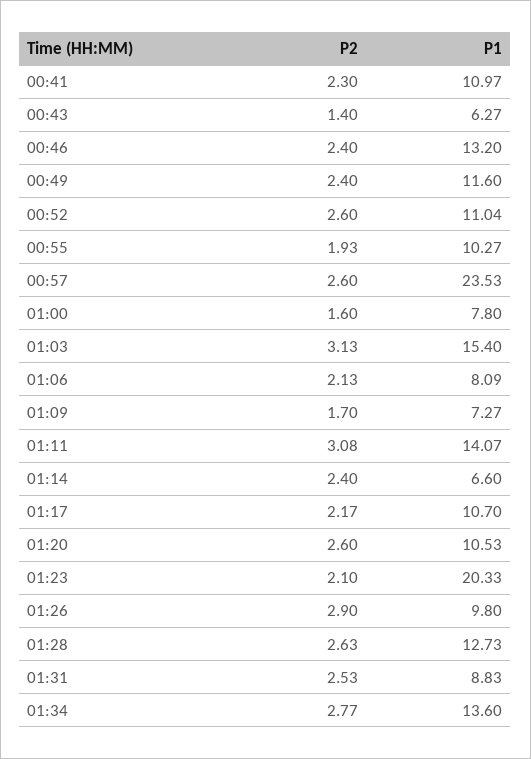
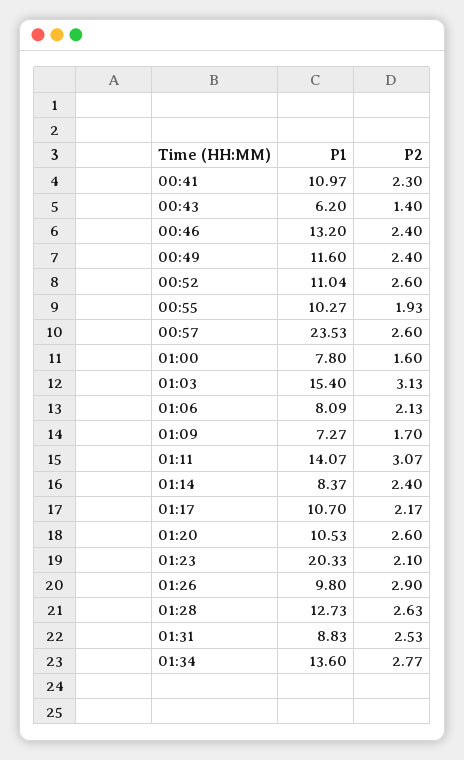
  {
    "P2": {
      "00:41": 2.3,
      "00:43": 1.4,
      "00:46": 2.4,
      "00:49": 2.4,
      "00:52": 2.6,
      "00:55": 1.93,
      "00:57": 2.6,
      "01:00": 1.6,
      "01:03": 3.13,
      "01:06": 2.13,
      "01:09": 1.7,
-     "01:11": 3.08,
+     "01:11": 3.07,
      "01:14": 2.4,
      "01:17": 2.17,
      "01:20": 2.6,
      "01:23": 2.1,
      "01:26": 2.9,
      "01:28": 2.63,
      "01:31": 2.53,
      "01:34": 2.77
    },
    "P1": {
      "00:41": 10.97,
-     "00:43": 6.27,
+     "00:43": 6.2,
      "00:46": 13.2,
      "00:49": 11.6,
      "00:52": 11.04,
      "00:55": 10.27,
      "00:57": 23.53,
      "01:00": 7.8,
      "01:03": 15.4,
      "01:06": 8.09,
      "01:09": 7.27,
      "01:11": 14.07,
-     "01:14": 6.6,
+     "01:14": 8.37,
      "01:17": 10.7,
      "01:20": 10.53,
      "01:23": 20.33,
      "01:26": 9.8,
      "01:28": 12.73,
      "01:31": 8.83,
      "01:34": 13.6
    }
  }

